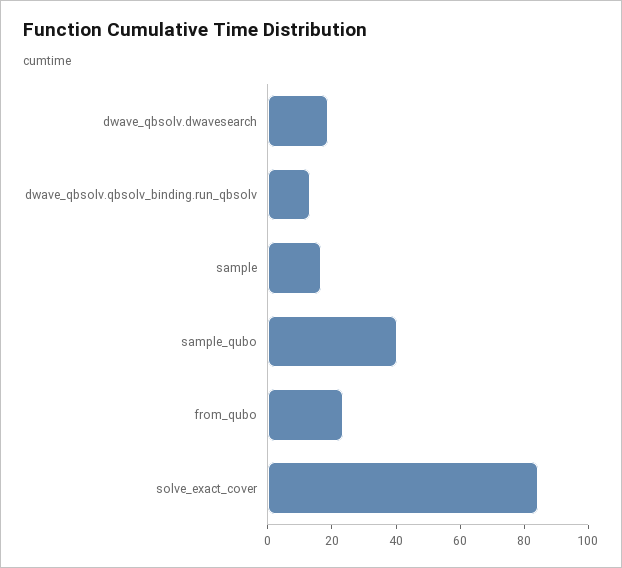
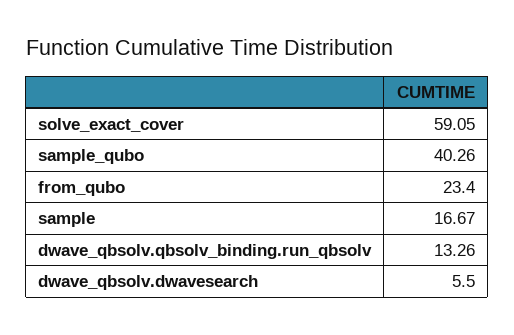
  {
-   "dwave_qbsolv.dwavesearch": 20,
+   "dwave_qbsolv.dwavesearch": 5.5,
    "dwave_qbsolv.qbsolv_binding.run_qbsolv": 13.26,
    "sample": 16.67,
    "sample_qubo": 40.26,
    "from_qubo": 23.4,
-   "solve_exact_cover": 85
+   "solve_exact_cover": 59.05
  }

